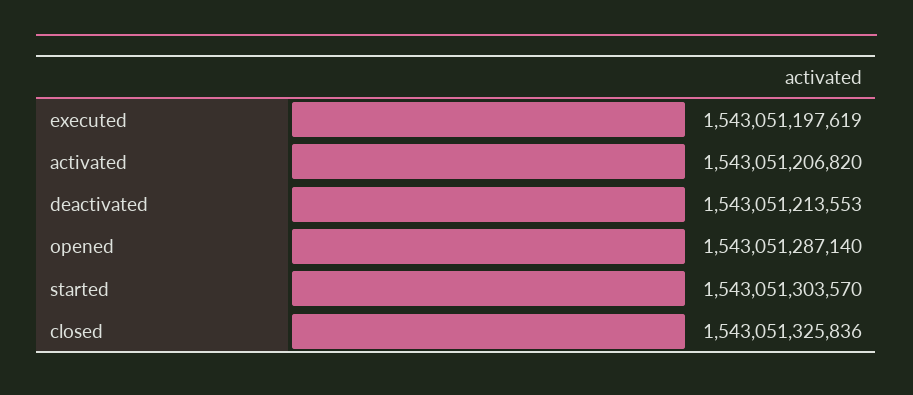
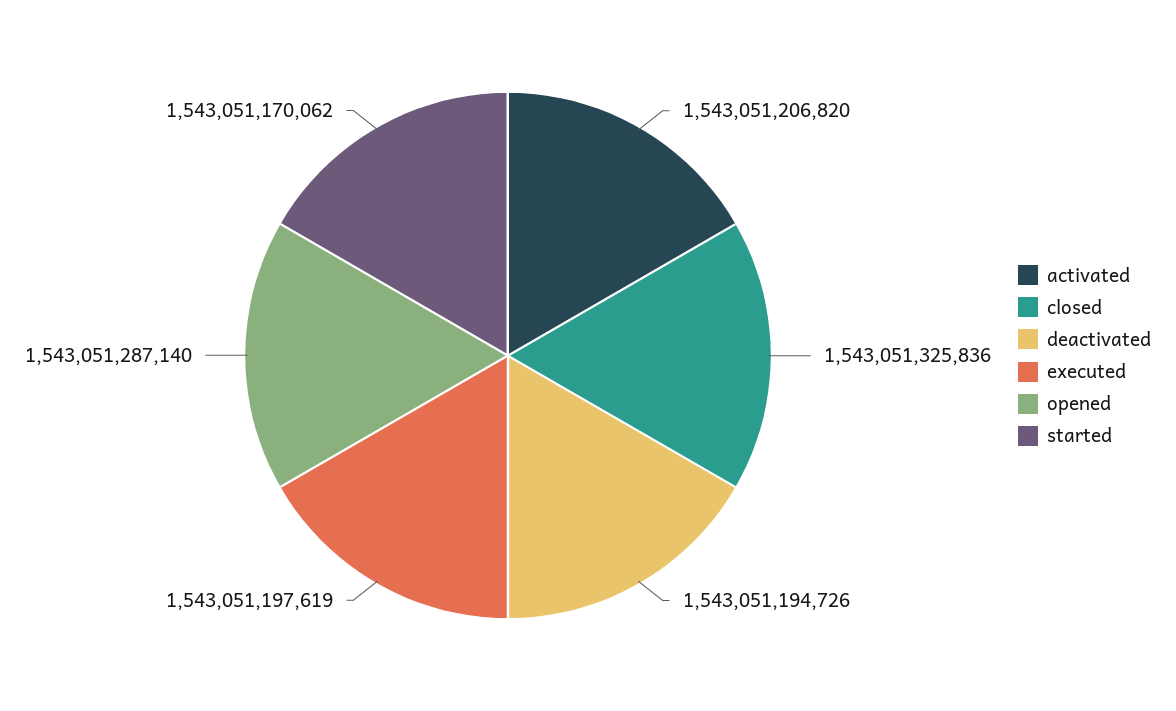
  {
    "executed": 1543051197619,
    "activated": 1543051206820,
-   "deactivated": 1543051213553,
+   "deactivated": 1543051194726,
    "opened": 1543051287140,
-   "started": 1543051303570,
+   "started": 1543051170062,
    "closed": 1543051325836
  }

